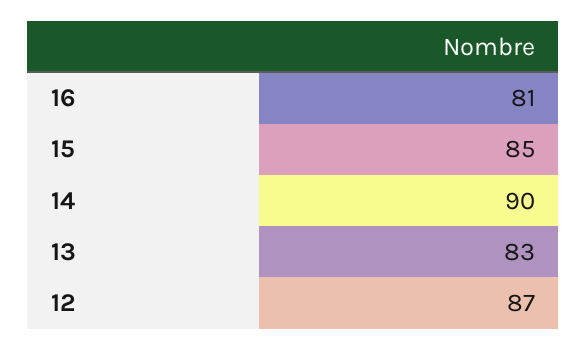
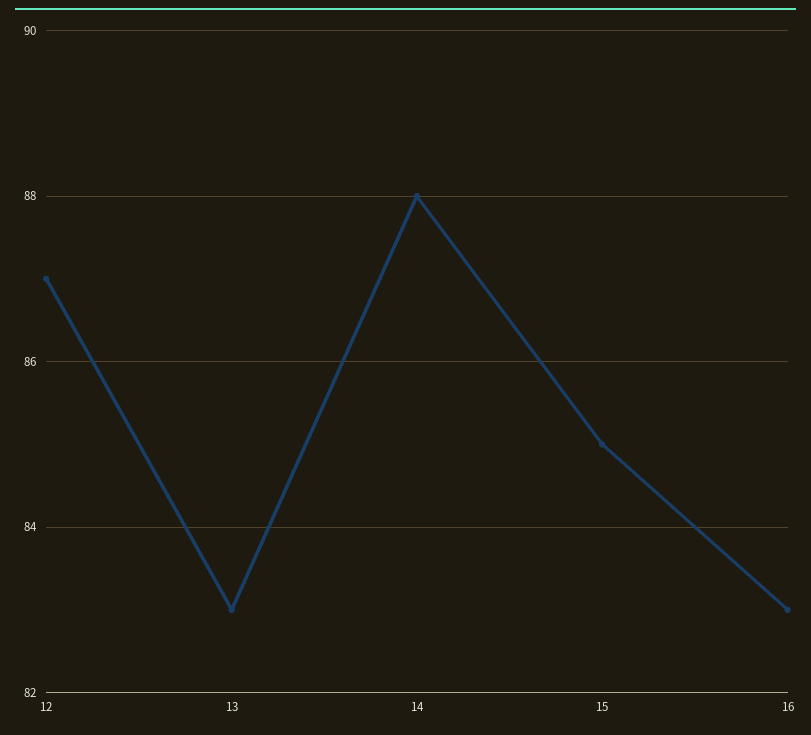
  {
-   "16": 81,
+   "16": 83,
    "15": 85,
-   "14": 90,
+   "14": 88,
    "13": 83,
    "12": 87
  }

